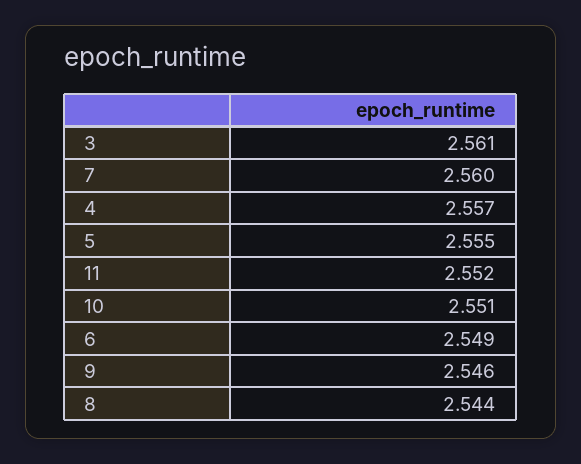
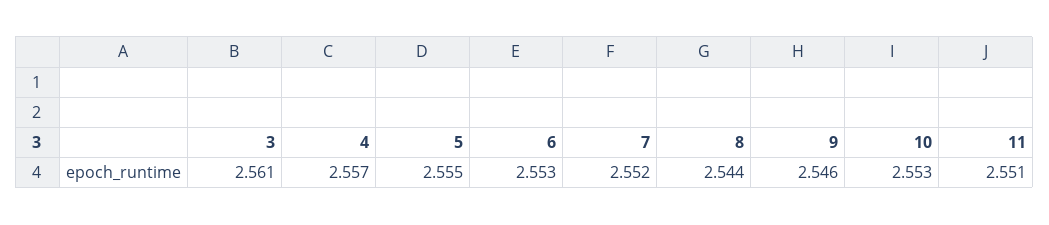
  {
    "3": 2.561,
-   "7": 2.56,
+   "7": 2.552,
    "4": 2.557,
    "5": 2.555,
-   "11": 2.552,
+   "11": 2.551,
-   "10": 2.551,
+   "10": 2.553,
-   "6": 2.549,
+   "6": 2.553,
    "9": 2.546,
    "8": 2.544
  }

